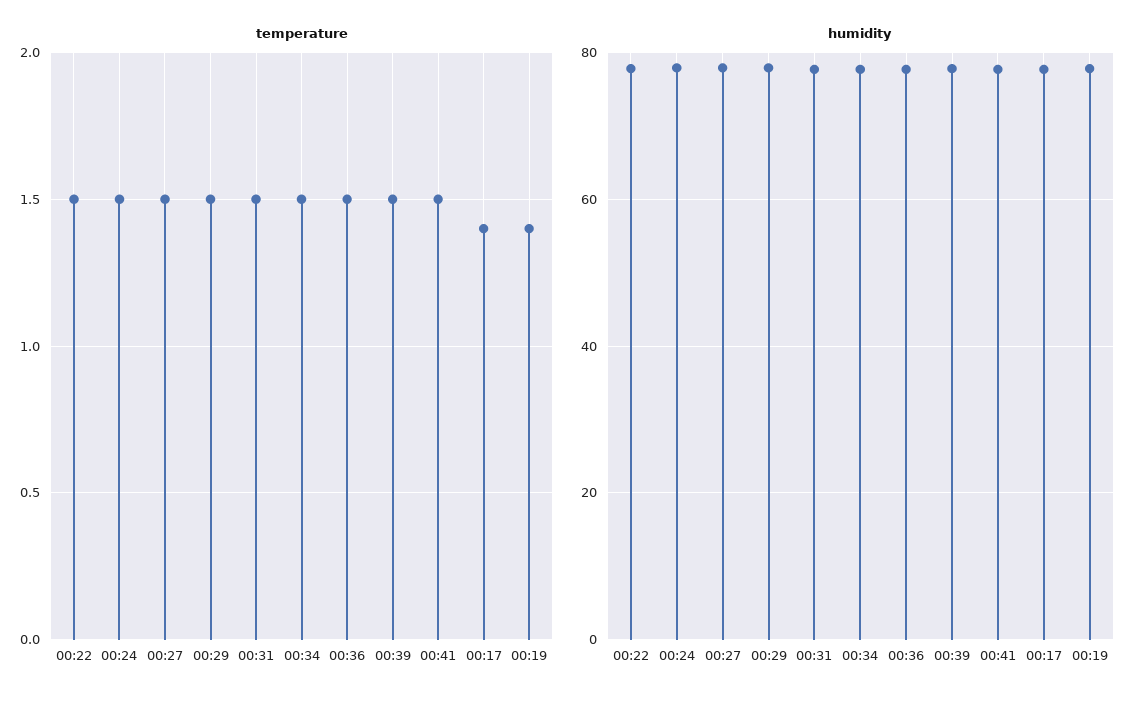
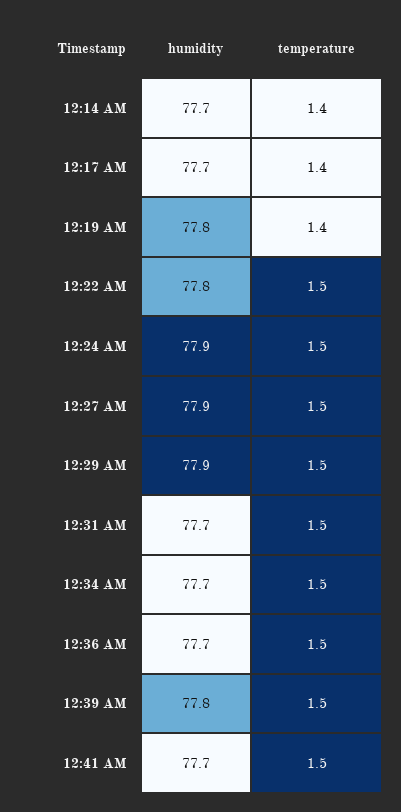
  {
    "temperature": {
      "00:22": 1.5,
      "00:24": 1.5,
      "00:27": 1.5,
      "00:29": 1.5,
      "00:31": 1.5,
      "00:34": 1.5,
      "00:36": 1.5,
      "00:39": 1.5,
      "00:41": 1.5,
      "00:17": 1.4,
-     "00:19": 1.4
+     "00:19": 1.4,
+     "12:14 AM": 1.4
    },
    "humidity": {
      "00:22": 77.8,
      "00:24": 77.9,
      "00:27": 77.9,
      "00:29": 77.9,
      "00:31": 77.7,
      "00:34": 77.7,
      "00:36": 77.7,
      "00:39": 77.8,
      "00:41": 77.7,
      "00:17": 77.7,
-     "00:19": 77.8
+     "00:19": 77.8,
+     "12:14 AM": 77.7
    }
  }

